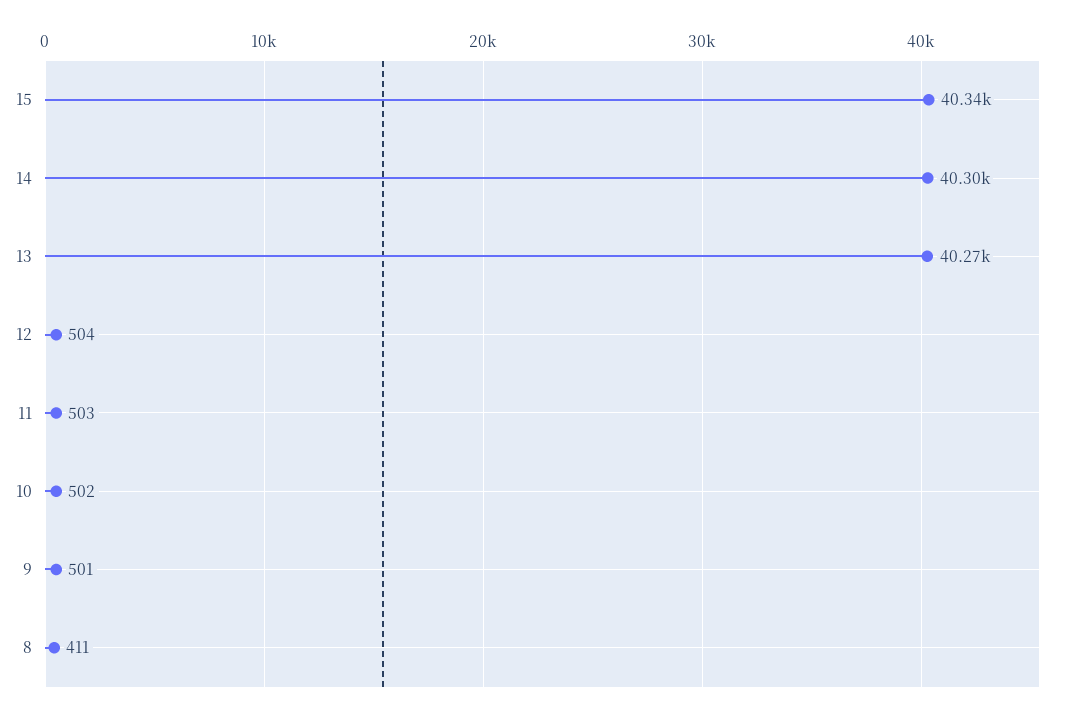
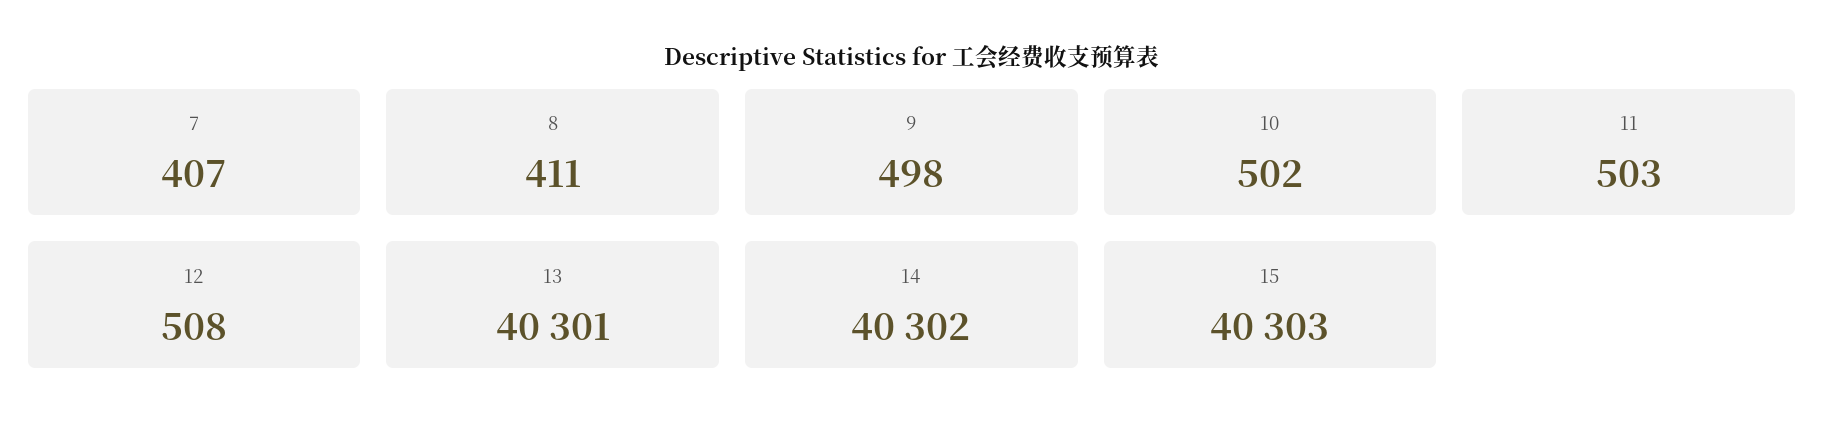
  {
-   "15": 40340,
+   "15": 40303,
    "14": 40302,
-   "13": 40270,
+   "13": 40301,
-   "12": 504,
+   "12": 508,
    "11": 503,
    "10": 502,
-   "9": 501,
+   "9": 498,
-   "8": 411
+   "8": 411,
+   "7": 407
  }

